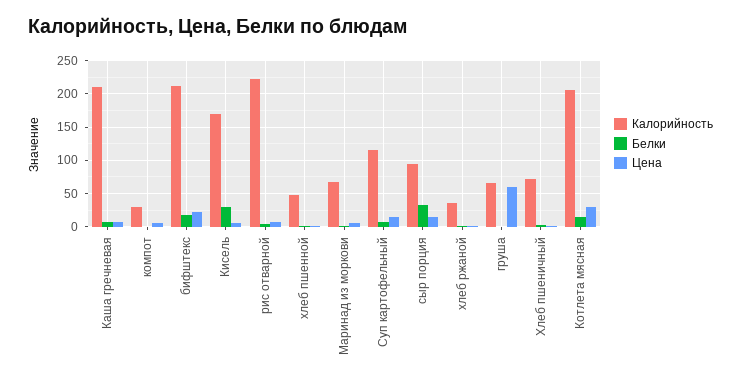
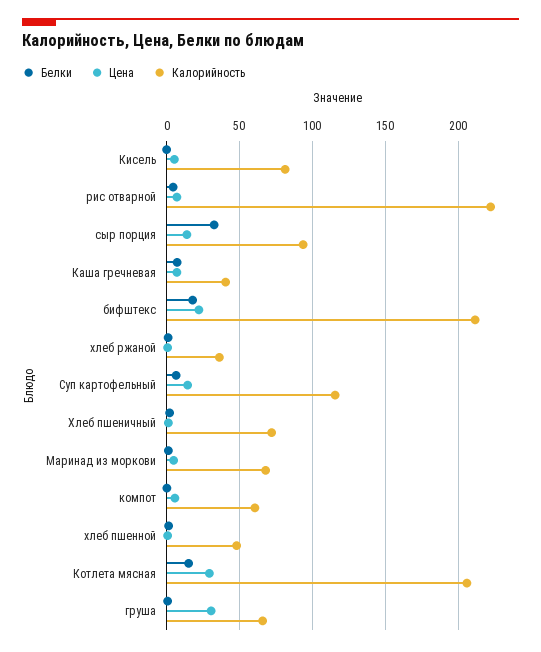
  {
    "Калорийность": {
-     "Каша гречневая": 210,
+     "Каша гречневая": 40,
-     "компот": 30,
+     "компот": 60,
      "бифштекс": 210,
-     "Кисель": 170,
+     "Кисель": 80,
      "рис отварной": 220,
      "хлеб пшенной": 50,
      "Маринад из моркови": 70,
      "Суп картофельный": 115,
      "сыр порция": 95,
      "хлеб ржаной": 35,
      "груша": 65,
      "Хлеб пшеничный": 70,
      "Котлета мясная": 205
    },
    "Белки": {
      "Каша гречневая": 5,
      "компот": 0,
      "бифштекс": 20,
-     "Кисель": 30,
+     "Кисель": 0,
      "рис отварной": 5,
      "хлеб пшенной": 0,
      "Маринад из моркови": 0,
      "Суп картофельный": 5,
      "сыр порция": 35,
      "хлеб ржаной": 0,
      "груша": 0,
      "Хлеб пшеничный": 0,
      "Котлета мясная": 15
    },
    "Цена": {
      "Каша гречневая": 5,
      "компот": 5,
      "бифштекс": 20,
      "Кисель": 5,
      "рис отварной": 5,
      "хлеб пшенной": 0,
      "Маринад из моркови": 5,
      "Суп картофельный": 15,
      "сыр порция": 15,
      "хлеб ржаной": 0,
-     "груша": 60,
+     "груша": 30,
      "Хлеб пшеничный": 0,
      "Котлета мясная": 30
    }
  }

